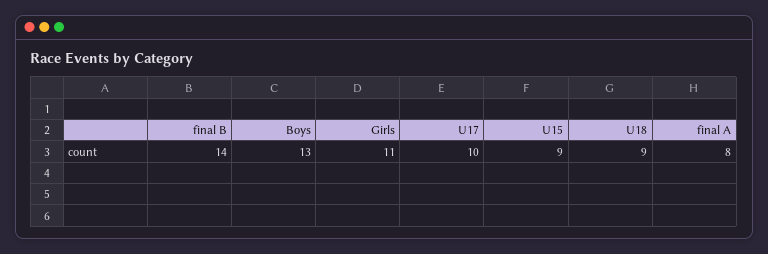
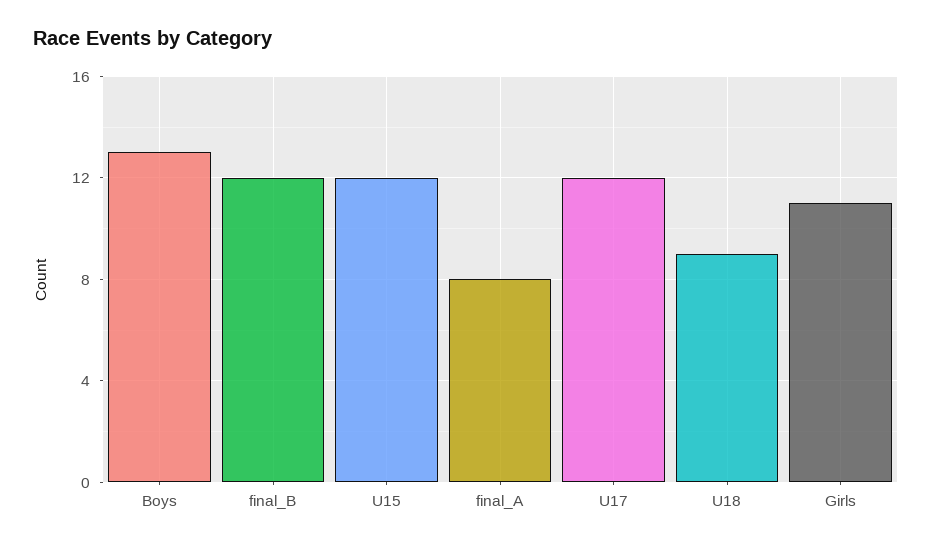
  {
-   "final B": 14,
+   "final B": 12,
    "Boys": 13,
    "Girls": 11,
-   "U17": 10,
+   "U17": 12,
-   "U15": 9,
+   "U15": 12,
    "U18": 9,
    "final A": 8
  }

